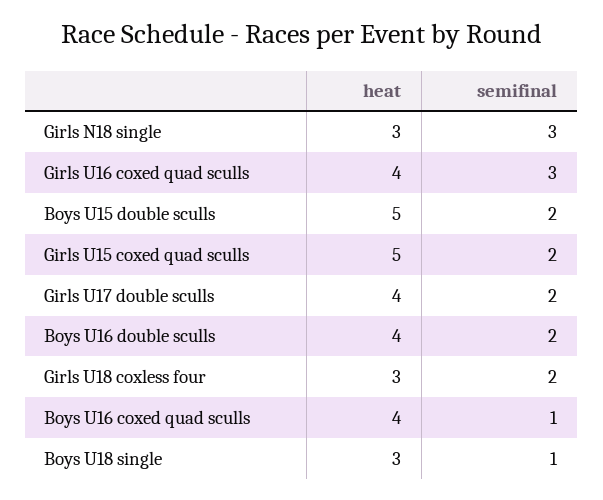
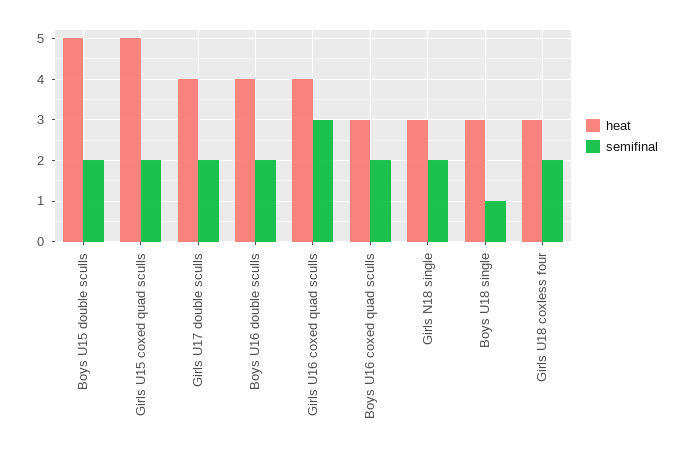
  {
    "heat": {
      "Girls N18 single": 3,
      "Girls U16 coxed quad sculls": 4,
      "Boys U15 double sculls": 5,
      "Girls U15 coxed quad sculls": 5,
      "Girls U17 double sculls": 4,
      "Boys U16 double sculls": 4,
      "Girls U18 coxless four": 3,
-     "Boys U16 coxed quad sculls": 4,
+     "Boys U16 coxed quad sculls": 3,
      "Boys U18 single": 3
    },
    "semifinal": {
-     "Girls N18 single": 3,
+     "Girls N18 single": 2,
      "Girls U16 coxed quad sculls": 3,
      "Boys U15 double sculls": 2,
      "Girls U15 coxed quad sculls": 2,
      "Girls U17 double sculls": 2,
      "Boys U16 double sculls": 2,
      "Girls U18 coxless four": 2,
-     "Boys U16 coxed quad sculls": 1,
+     "Boys U16 coxed quad sculls": 2,
      "Boys U18 single": 1
    }
  }

